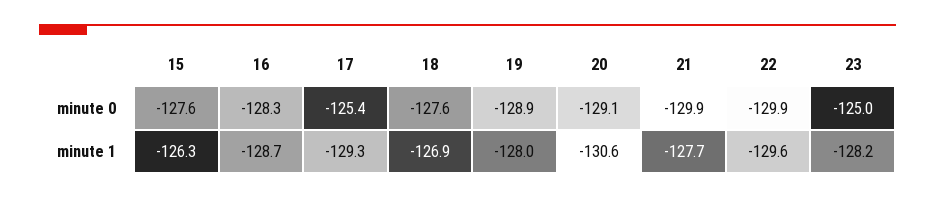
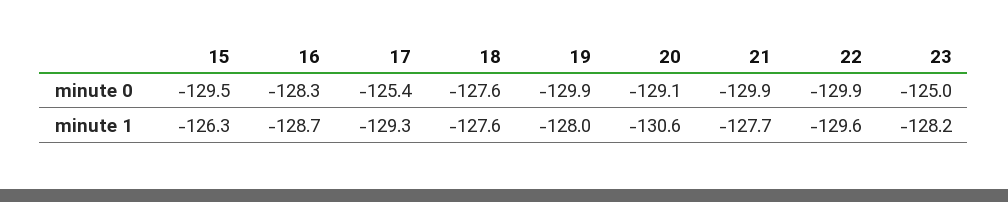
  {
    "15": {
-     "minute 0": -127.6,
+     "minute 0": -129.5,
      "minute 1": -126.3
    },
    "16": {
      "minute 0": -128.3,
      "minute 1": -128.7
    },
    "17": {
      "minute 0": -125.4,
      "minute 1": -129.3
    },
    "18": {
      "minute 0": -127.6,
-     "minute 1": -126.9
+     "minute 1": -127.6
    },
    "19": {
-     "minute 0": -128.9,
+     "minute 0": -129.9,
      "minute 1": -128
    },
    "20": {
      "minute 0": -129.1,
      "minute 1": -130.6
    },
    "21": {
      "minute 0": -129.9,
      "minute 1": -127.7
    },
    "22": {
      "minute 0": -129.9,
      "minute 1": -129.6
    },
    "23": {
      "minute 0": -125,
      "minute 1": -128.2
    }
  }

